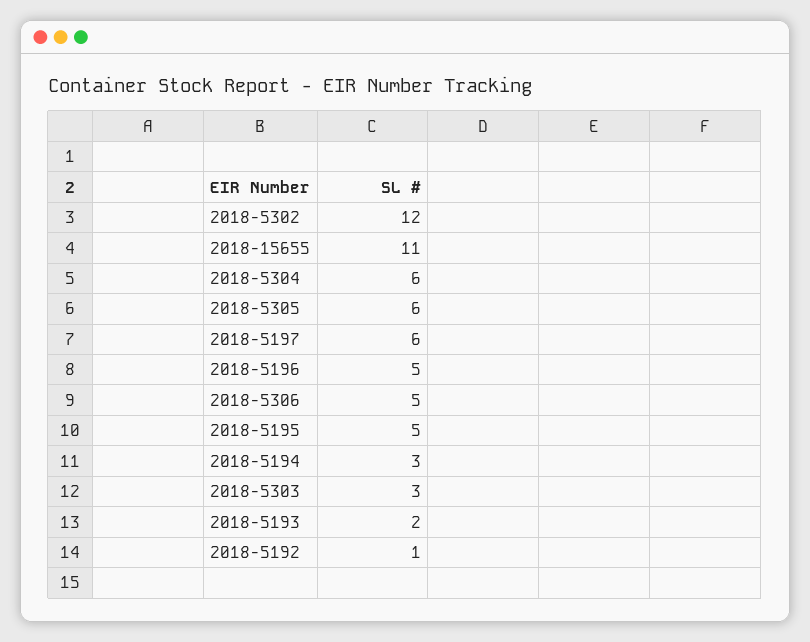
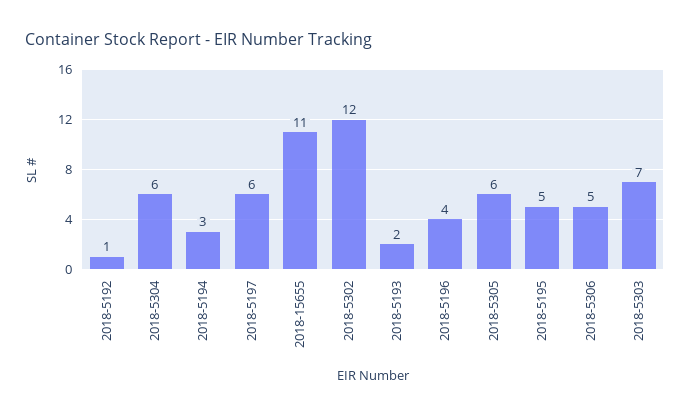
  {
    "2018-5302": 12,
    "2018-15655": 11,
    "2018-5304": 6,
    "2018-5305": 6,
    "2018-5197": 6,
-   "2018-5196": 5,
+   "2018-5196": 4,
    "2018-5306": 5,
    "2018-5195": 5,
    "2018-5194": 3,
-   "2018-5303": 3,
+   "2018-5303": 7,
    "2018-5193": 2,
    "2018-5192": 1
  }

